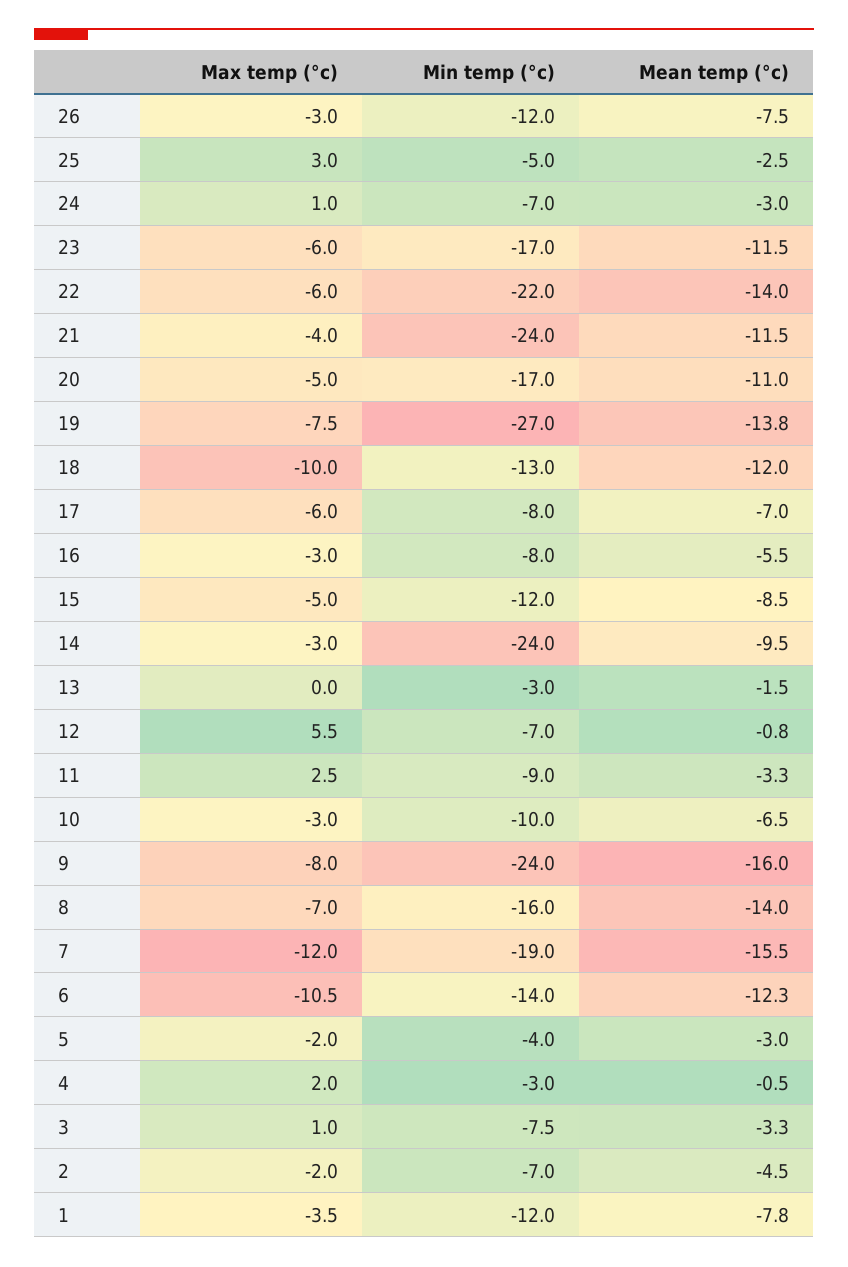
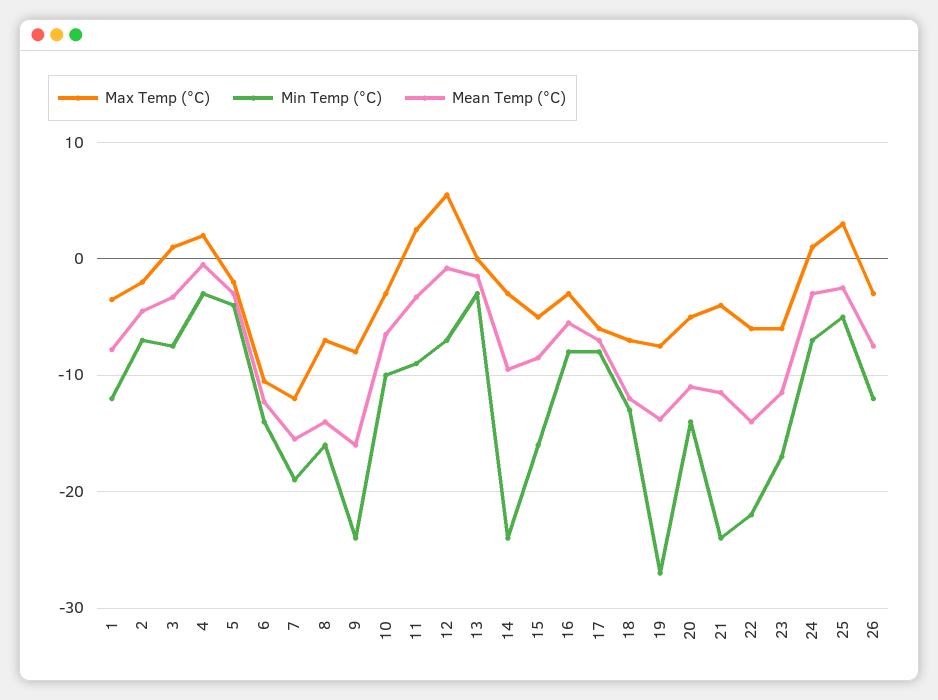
  {
    "Max temp (°c)": {
      "26": -3,
      "25": 3,
      "24": 1,
      "23": -6,
      "22": -6,
      "21": -4,
      "20": -5,
      "19": -7.5,
-     "18": -10,
+     "18": -7,
      "17": -6,
      "16": -3,
      "15": -5,
      "14": -3,
      "13": 0,
      "12": 5.5,
      "11": 2.5,
      "10": -3,
      "9": -8,
      "8": -7,
      "7": -12,
      "6": -10.5,
      "5": -2,
      "4": 2,
      "3": 1,
      "2": -2,
      "1": -3.5
    },
    "Min temp (°c)": {
      "26": -12,
      "25": -5,
      "24": -7,
      "23": -17,
      "22": -22,
      "21": -24,
-     "20": -17,
+     "20": -14,
      "19": -27,
      "18": -13,
      "17": -8,
      "16": -8,
-     "15": -12,
+     "15": -16,
      "14": -24,
      "13": -3,
      "12": -7,
      "11": -9,
      "10": -10,
      "9": -24,
      "8": -16,
      "7": -19,
      "6": -14,
      "5": -4,
      "4": -3,
      "3": -7.5,
      "2": -7,
      "1": -12
    },
    "Mean temp (°c)": {
      "26": -7.5,
      "25": -2.5,
      "24": -3,
      "23": -11.5,
      "22": -14,
      "21": -11.5,
      "20": -11,
      "19": -13.8,
      "18": -12,
      "17": -7,
      "16": -5.5,
      "15": -8.5,
      "14": -9.5,
      "13": -1.5,
      "12": -0.8,
      "11": -3.3,
      "10": -6.5,
      "9": -16,
      "8": -14,
      "7": -15.5,
      "6": -12.3,
      "5": -3,
      "4": -0.5,
      "3": -3.3,
      "2": -4.5,
      "1": -7.8
    }
  }

